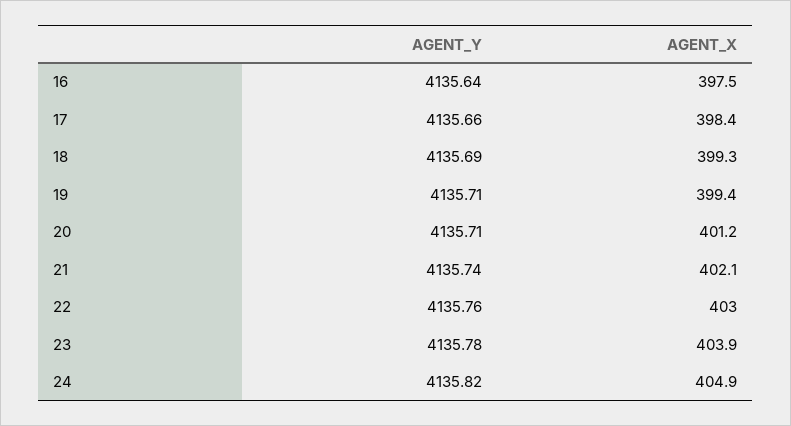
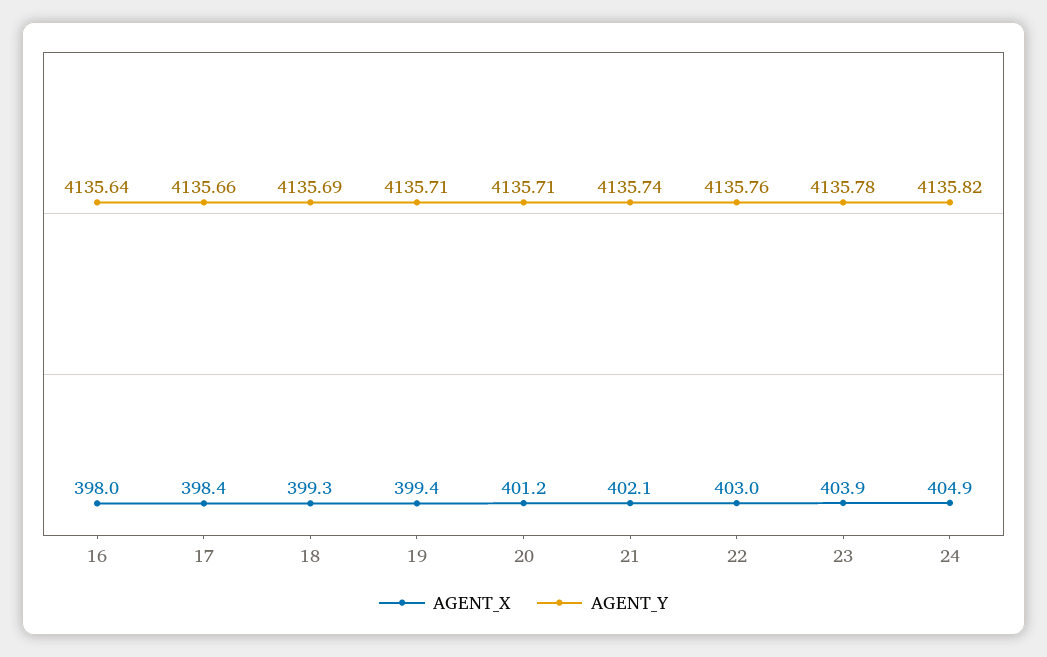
  {
    "AGENT_Y": {
      "16": 4135.64,
      "17": 4135.66,
      "18": 4135.69,
      "19": 4135.71,
      "20": 4135.71,
      "21": 4135.74,
      "22": 4135.76,
      "23": 4135.78,
      "24": 4135.82
    },
    "AGENT_X": {
-     "16": 397.5,
+     "16": 398,
      "17": 398.4,
      "18": 399.3,
      "19": 399.4,
      "20": 401.2,
      "21": 402.1,
      "22": 403,
      "23": 403.9,
      "24": 404.9
    }
  }

